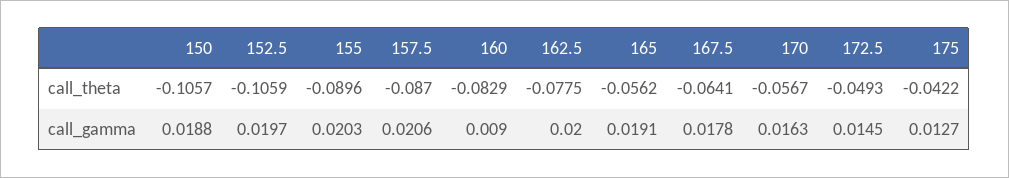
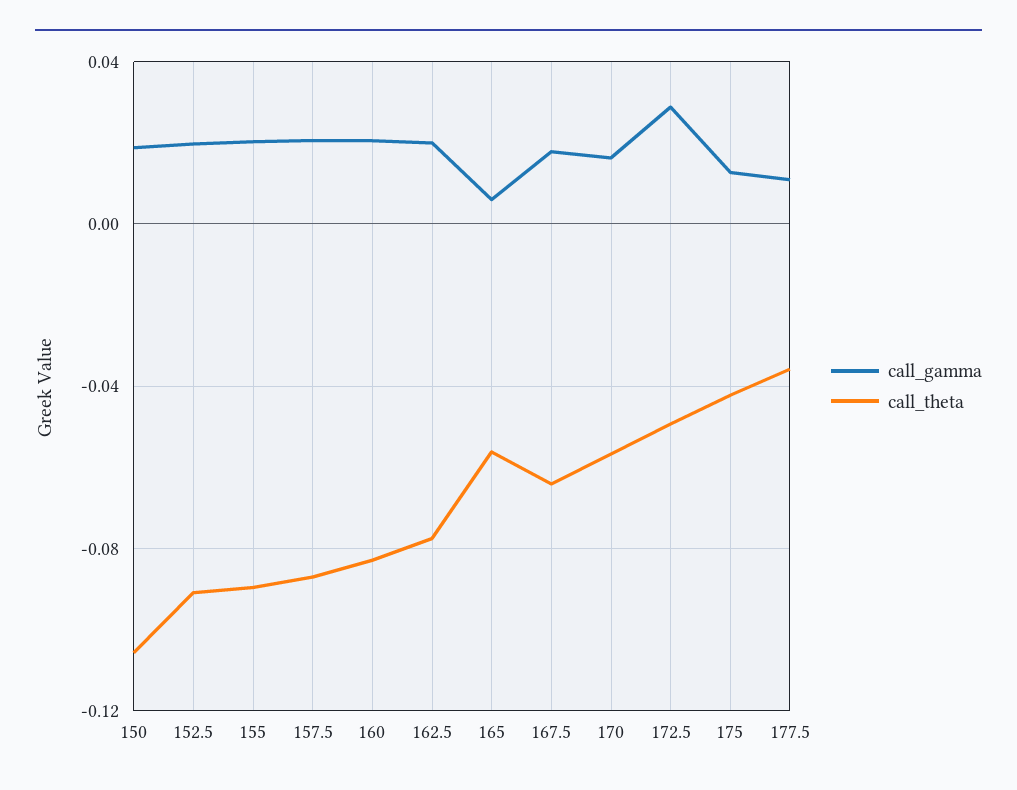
  {
    "call_theta": {
      "150": -0.1057,
-     "152.5": -0.1059,
+     "152.5": -0.09,
      "155": -0.0896,
      "157.5": -0.087,
      "160": -0.0829,
      "162.5": -0.0775,
      "165": -0.0562,
      "167.5": -0.0641,
      "170": -0.0567,
      "172.5": -0.0493,
-     "175": -0.0422
+     "175": -0.0422,
+     "177.5": -0.035
    },
    "call_gamma": {
      "150": 0.0188,
      "152.5": 0.0197,
      "155": 0.0203,
      "157.5": 0.0206,
-     "160": 0.009,
+     "160": 0.02,
      "162.5": 0.02,
-     "165": 0.0191,
+     "165": 0.005,
      "167.5": 0.0178,
      "170": 0.0163,
-     "172.5": 0.0145,
+     "172.5": 0.03,
-     "175": 0.0127
+     "175": 0.0127,
+     "177.5": 0.01
    }
  }

